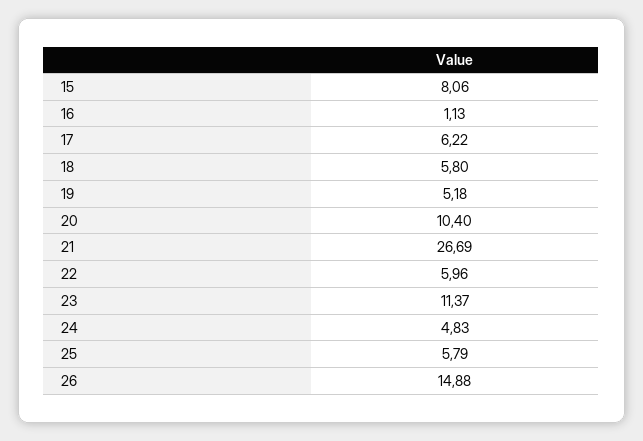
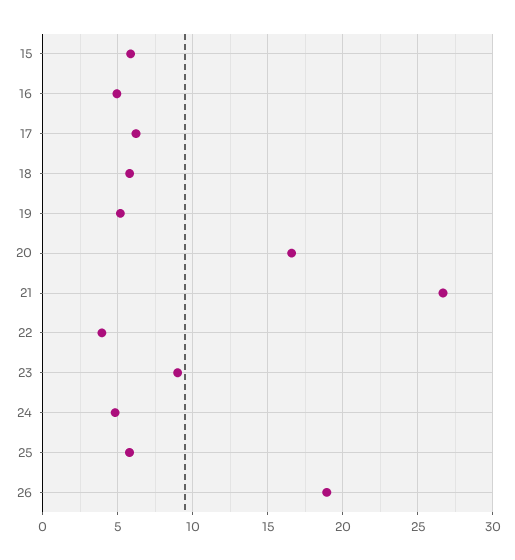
  {
-   "15": 8.06,
+   "15": 6,
-   "16": 1.13,
+   "16": 5,
    "17": 6.22,
    "18": 5.8,
    "19": 5.18,
-   "20": 10.4,
+   "20": 16.5,
    "21": 26.69,
-   "22": 5.96,
+   "22": 4,
-   "23": 11.37,
+   "23": 9,
    "24": 4.83,
    "25": 5.79,
-   "26": 14.88
+   "26": 19
  }

